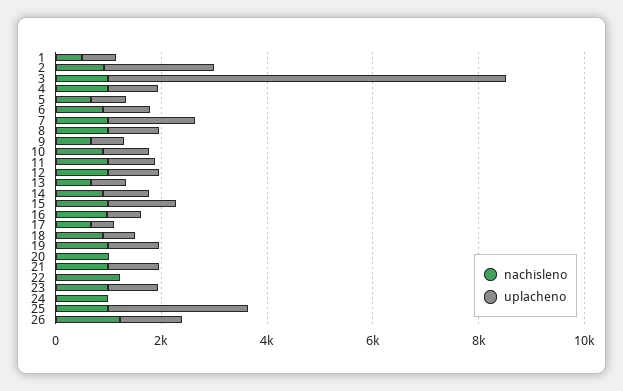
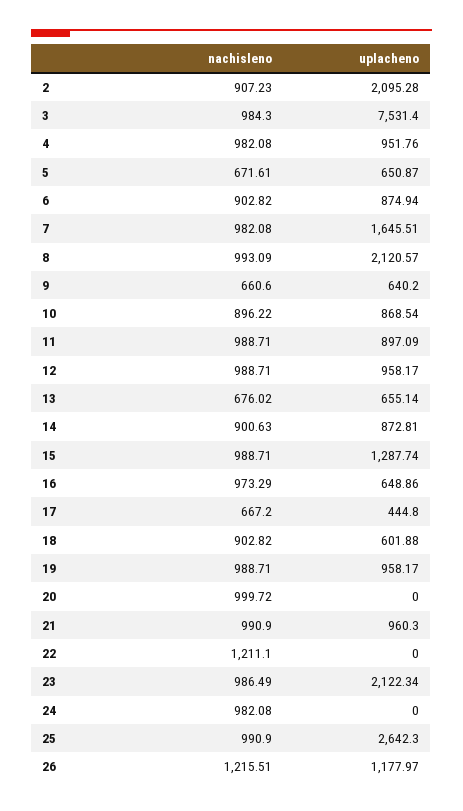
  {
    "nachisleno": {
-     "1": 500,
      "2": 907.23,
      "3": 984.3,
      "4": 982.08,
      "5": 671.61,
      "6": 902.82,
      "7": 982.08,
      "8": 993.09,
      "9": 660.6,
      "10": 896.22,
      "11": 988.71,
      "12": 988.71,
      "13": 676.02,
      "14": 900.63,
      "15": 988.71,
      "16": 973.29,
      "17": 667.2,
      "18": 902.82,
      "19": 988.71,
      "20": 999.72,
      "21": 990.9,
      "22": 1211.1,
      "23": 986.49,
      "24": 982.08,
      "25": 990.9,
      "26": 1215.51
    },
    "uplacheno": {
-     "1": 500,
      "2": 2095.28,
      "3": 7531.4,
      "4": 951.76,
      "5": 650.87,
      "6": 874.94,
      "7": 1645.51,
-     "8": 1000,
+     "8": 2120.57,
      "9": 640.2,
      "10": 868.54,
      "11": 897.09,
      "12": 958.17,
      "13": 655.14,
      "14": 872.81,
      "15": 1287.74,
      "16": 648.86,
      "17": 444.8,
      "18": 601.88,
      "19": 958.17,
      "20": 0,
      "21": 960.3,
      "22": 0,
-     "23": 1000,
+     "23": 2122.34,
      "24": 0,
      "25": 2642.3,
      "26": 1177.97
    }
  }

